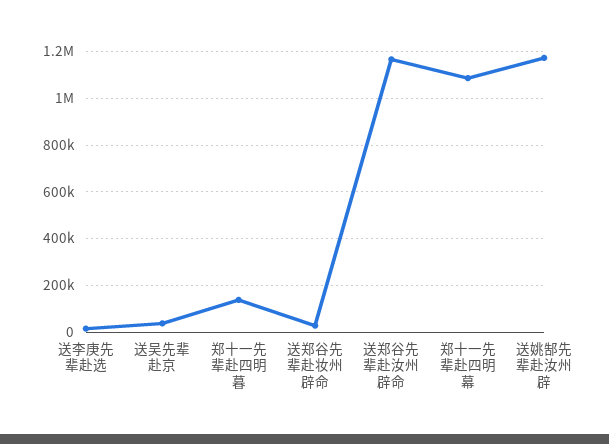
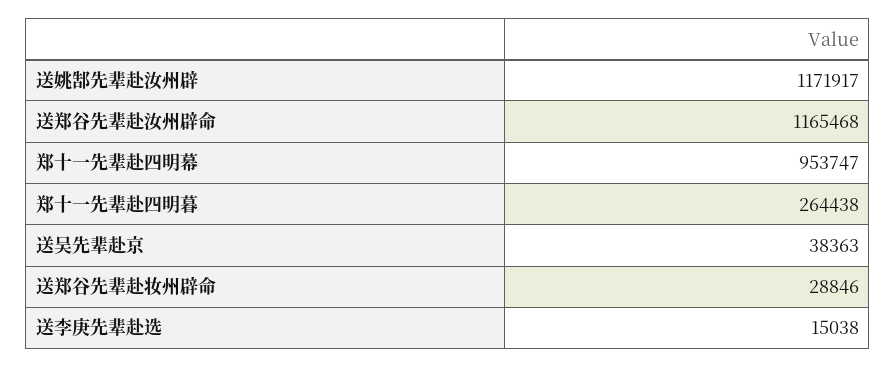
  {
    "送李庚先辈赴选": 15038,
    "送吴先辈赴京": 38363,
-   "郑十一先辈赴四明暮": 150000,
+   "郑十一先辈赴四明暮": 264438,
    "送郑谷先辈赴妆州辟命": 28846,
    "送郑谷先辈赴汝州辟命": 1165468,
-   "郑十一先辈赴四明幕": 1100000,
+   "郑十一先辈赴四明幕": 953747,
    "送姚郜先辈赴汝州辟": 1171917
  }

